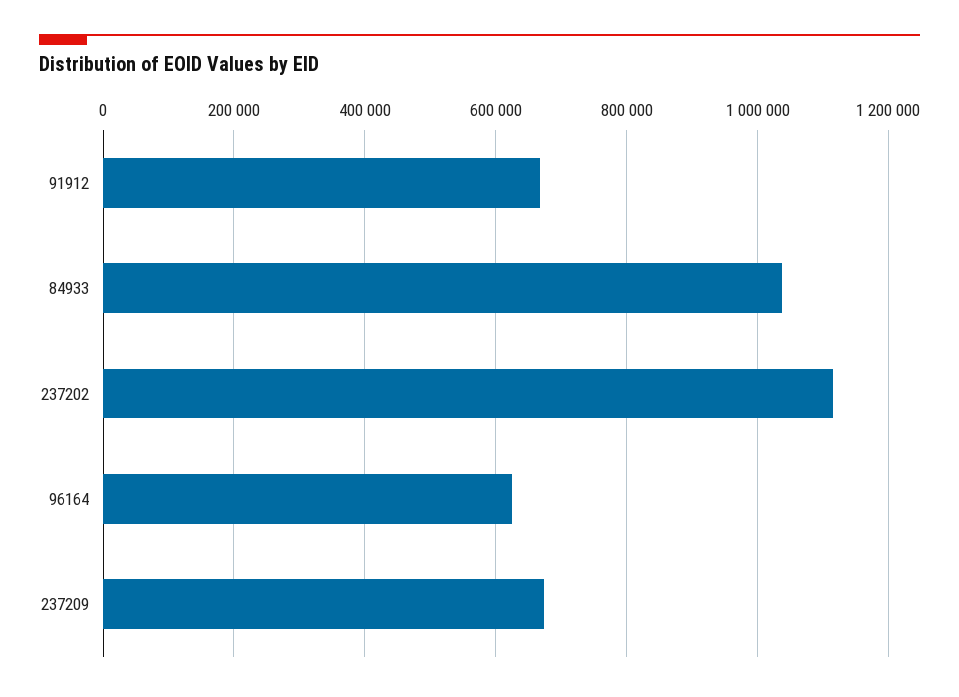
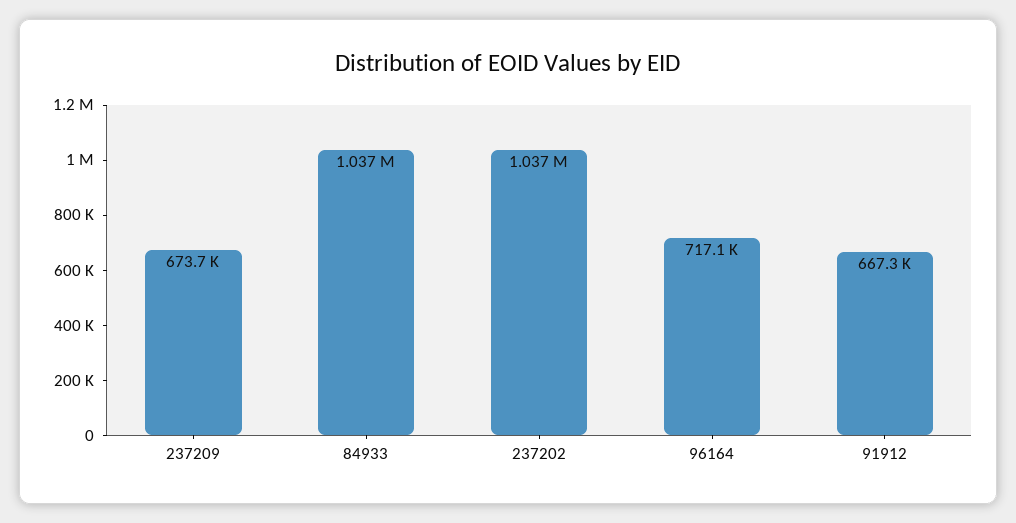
  {
    "91912": 667300,
    "84933": 1037000,
-   "237202": 1120000,
+   "237202": 1037000,
-   "96164": 620000,
+   "96164": 717100,
    "237209": 673700
  }

